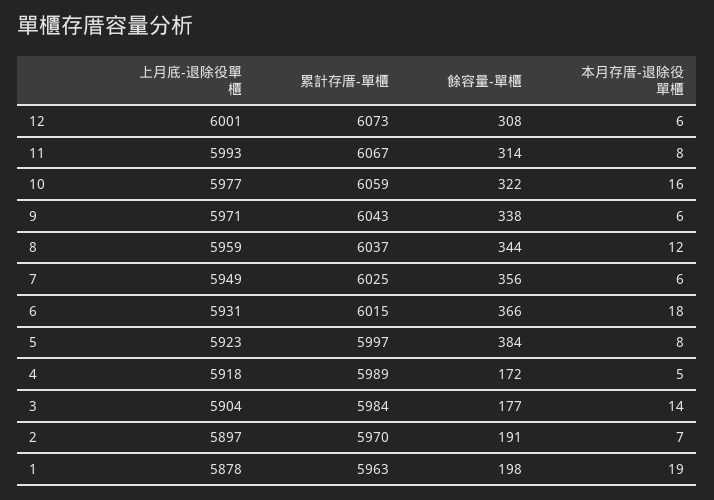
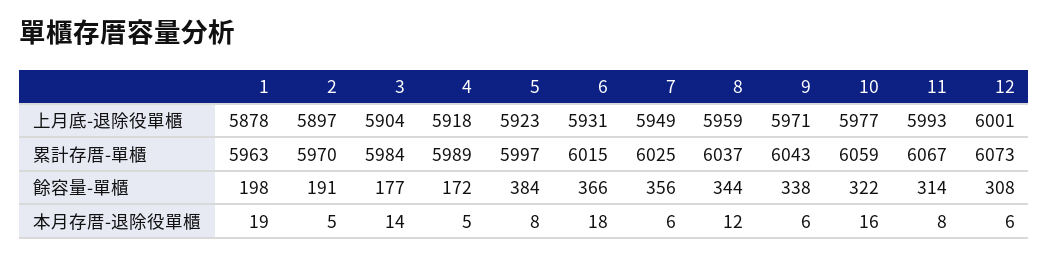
  {
    "上月底-退除役單櫃": {
      "12": 6001,
      "11": 5993,
      "10": 5977,
      "9": 5971,
      "8": 5959,
      "7": 5949,
      "6": 5931,
      "5": 5923,
      "4": 5918,
      "3": 5904,
      "2": 5897,
      "1": 5878
    },
    "累計存厝-單櫃": {
      "12": 6073,
      "11": 6067,
      "10": 6059,
      "9": 6043,
      "8": 6037,
      "7": 6025,
      "6": 6015,
      "5": 5997,
      "4": 5989,
      "3": 5984,
      "2": 5970,
      "1": 5963
    },
    "餘容量-單櫃": {
      "12": 308,
      "11": 314,
      "10": 322,
      "9": 338,
      "8": 344,
      "7": 356,
      "6": 366,
      "5": 384,
      "4": 172,
      "3": 177,
      "2": 191,
      "1": 198
    },
    "本月存厝-退除役單櫃": {
      "12": 6,
      "11": 8,
      "10": 16,
      "9": 6,
      "8": 12,
      "7": 6,
      "6": 18,
      "5": 8,
      "4": 5,
      "3": 14,
-     "2": 7,
+     "2": 5,
      "1": 19
    }
  }

